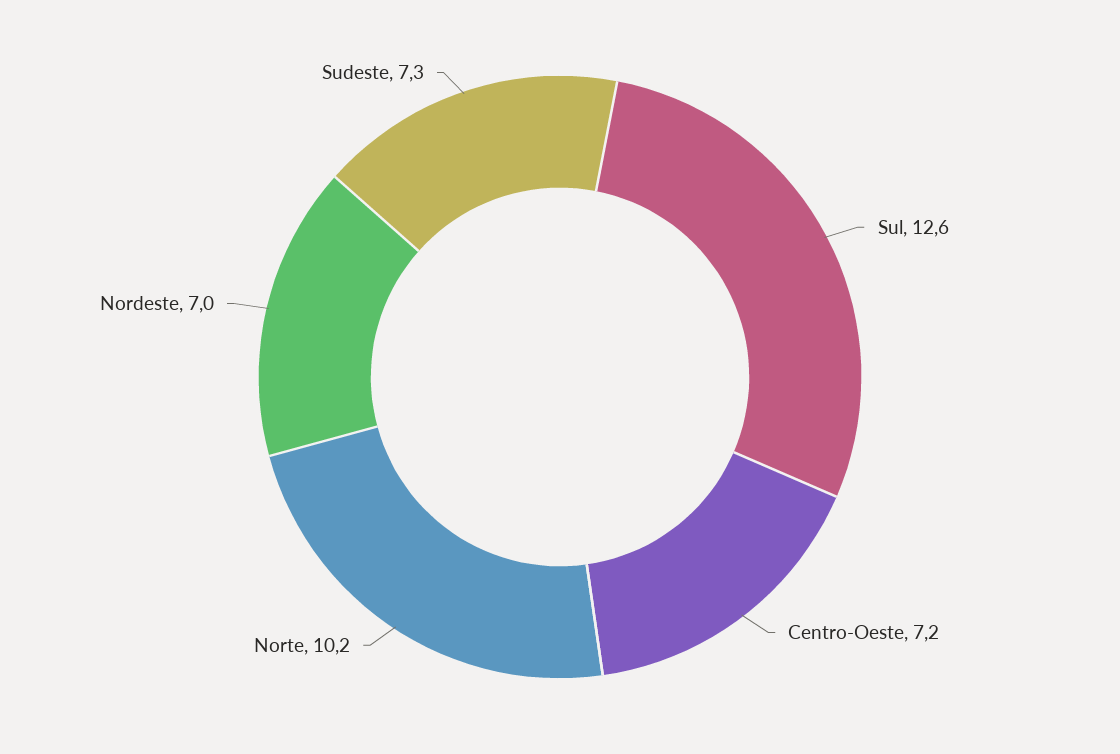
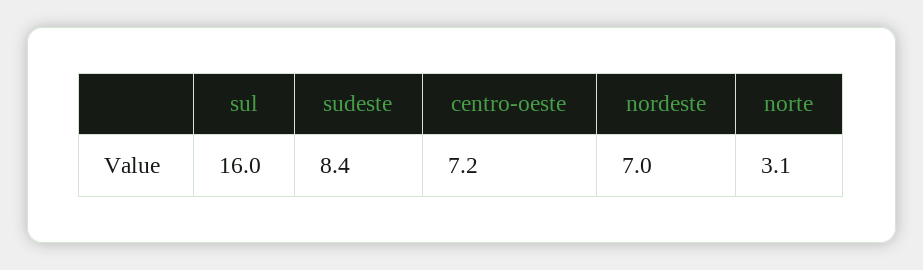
  {
-   "Sul": 12.6,
+   "Sul": 16,
    "Centro-Oeste": 7.2,
-   "Norte": 10.2,
+   "Norte": 3.1,
    "Nordeste": 7,
-   "Sudeste": 7.3
+   "Sudeste": 8.4
  }

